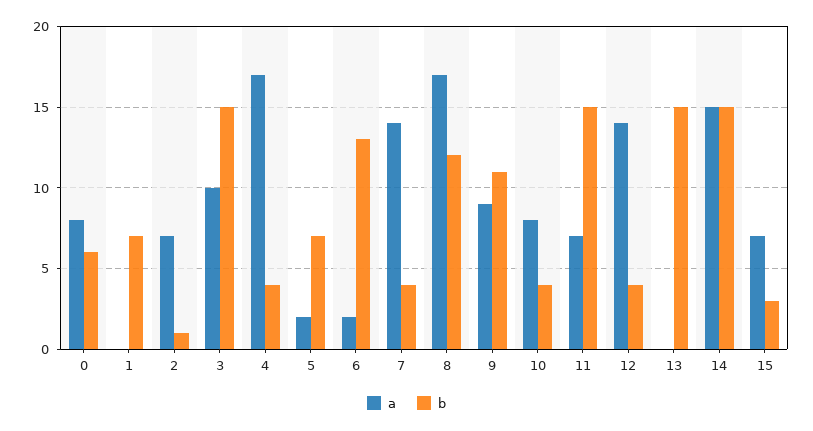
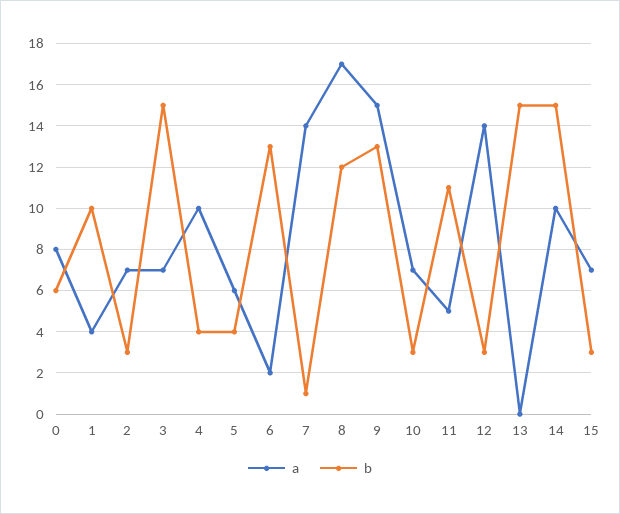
  {
    "a": {
      "0": 8,
-     "1": 0,
+     "1": 4,
      "2": 7,
-     "3": 10,
+     "3": 7,
-     "4": 17,
+     "4": 10,
-     "5": 2,
+     "5": 6,
      "6": 2,
      "7": 14,
      "8": 17,
-     "9": 9,
+     "9": 15,
-     "10": 8,
+     "10": 7,
-     "11": 7,
+     "11": 5,
      "12": 14,
      "13": 0,
-     "14": 15,
+     "14": 10,
      "15": 7
    },
    "b": {
      "0": 6,
-     "1": 7,
+     "1": 10,
-     "2": 1,
+     "2": 3,
      "3": 15,
      "4": 4,
-     "5": 7,
+     "5": 4,
      "6": 13,
-     "7": 4,
+     "7": 1,
      "8": 12,
-     "9": 11,
+     "9": 13,
-     "10": 4,
+     "10": 3,
-     "11": 15,
+     "11": 11,
-     "12": 4,
+     "12": 3,
      "13": 15,
      "14": 15,
      "15": 3
    }
  }

